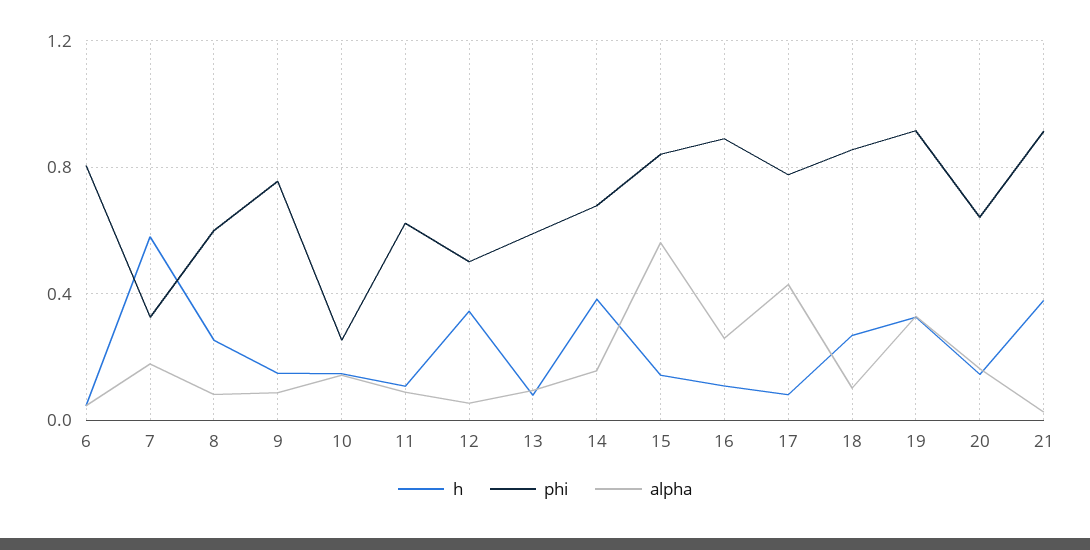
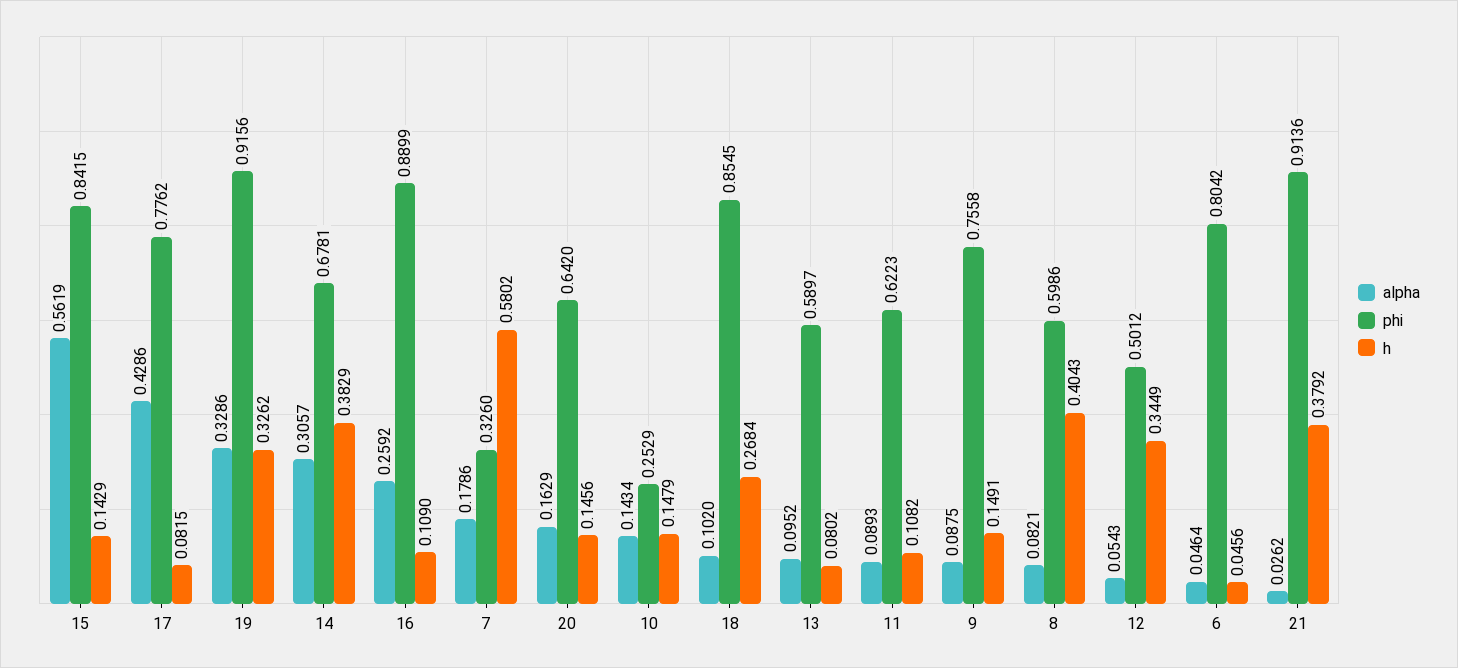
  {
    "h": {
      "6": 0.0456,
      "7": 0.5802,
-     "8": 0.25,
+     "8": 0.4043,
      "9": 0.1491,
      "10": 0.1479,
      "11": 0.1082,
      "12": 0.3449,
      "13": 0.0802,
      "14": 0.3829,
      "15": 0.1429,
      "16": 0.109,
      "17": 0.0815,
      "18": 0.2684,
      "19": 0.3262,
      "20": 0.1456,
      "21": 0.3792
    },
    "phi": {
      "6": 0.8042,
      "7": 0.326,
      "8": 0.5986,
      "9": 0.7558,
      "10": 0.2529,
      "11": 0.6223,
      "12": 0.5012,
      "13": 0.5897,
      "14": 0.6781,
      "15": 0.8415,
      "16": 0.8899,
      "17": 0.7762,
      "18": 0.8545,
      "19": 0.9156,
      "20": 0.642,
      "21": 0.9136
    },
    "alpha": {
      "6": 0.0464,
      "7": 0.1786,
      "8": 0.0821,
      "9": 0.0875,
      "10": 0.1434,
      "11": 0.0893,
      "12": 0.0543,
      "13": 0.0952,
-     "14": 0.15,
+     "14": 0.3057,
      "15": 0.5619,
      "16": 0.2592,
      "17": 0.4286,
      "18": 0.102,
      "19": 0.3286,
      "20": 0.1629,
      "21": 0.0262
    }
  }

